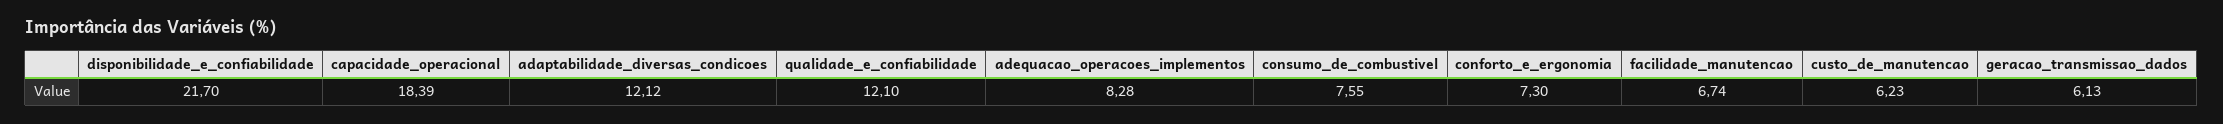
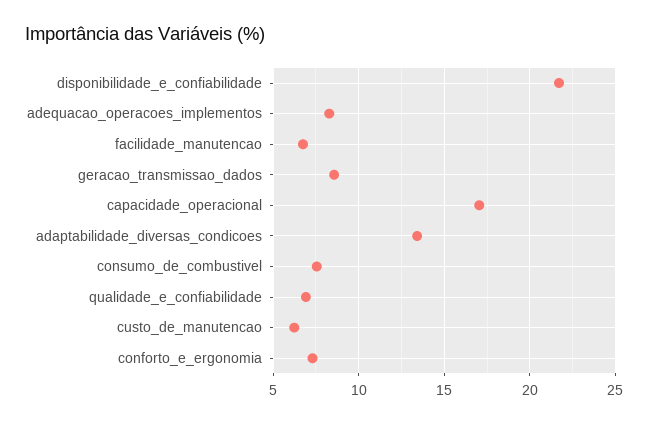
  {
    "disponibilidade_e_confiabilidade": 21.7,
-   "capacidade_operacional": 18.39,
+   "capacidade_operacional": 17,
-   "adaptabilidade_diversas_condicoes": 12.12,
+   "adaptabilidade_diversas_condicoes": 13.5,
-   "qualidade_e_confiabilidade": 12.1,
+   "qualidade_e_confiabilidade": 7,
    "adequacao_operacoes_implementos": 8.28,
    "consumo_de_combustivel": 7.55,
    "conforto_e_ergonomia": 7.3,
    "facilidade_manutencao": 6.74,
    "custo_de_manutencao": 6.23,
-   "geracao_transmissao_dados": 6.13
+   "geracao_transmissao_dados": 8.5
  }

